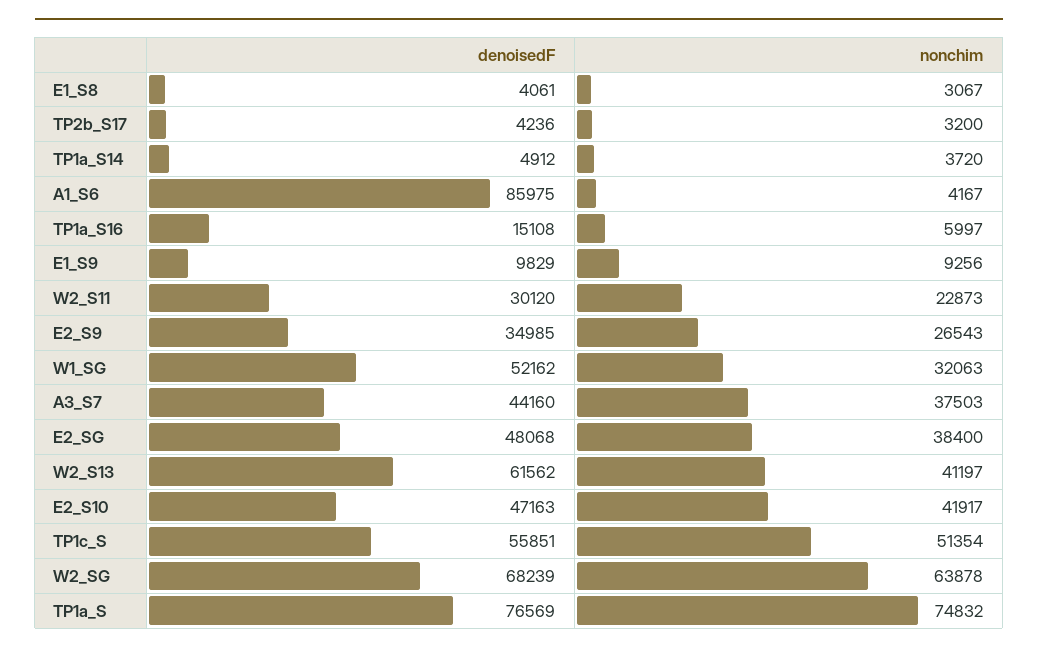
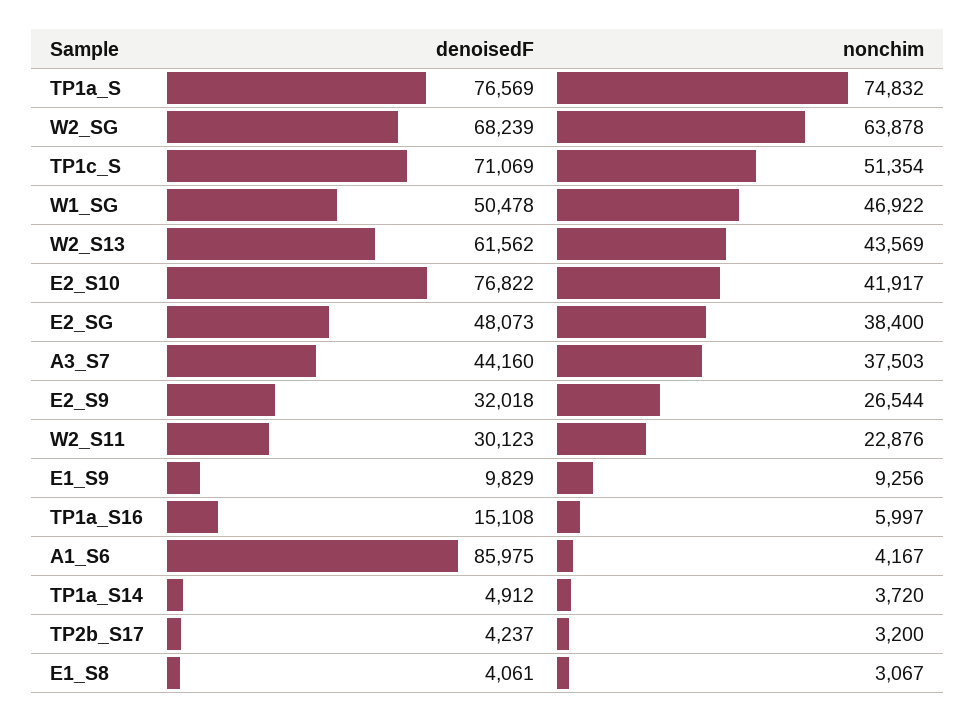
  {
    "denoisedF": {
      "E1_S8": 4061,
-     "TP2b_S17": 4236,
+     "TP2b_S17": 4237,
      "TP1a_S14": 4912,
      "A1_S6": 85975,
      "TP1a_S16": 15108,
      "E1_S9": 9829,
-     "W2_S11": 30120,
+     "W2_S11": 30123,
-     "E2_S9": 34985,
+     "E2_S9": 32018,
-     "W1_SG": 52162,
+     "W1_SG": 50478,
      "A3_S7": 44160,
-     "E2_SG": 48068,
+     "E2_SG": 48073,
      "W2_S13": 61562,
-     "E2_S10": 47163,
+     "E2_S10": 76822,
-     "TP1c_S": 55851,
+     "TP1c_S": 71069,
      "W2_SG": 68239,
      "TP1a_S": 76569
    },
    "nonchim": {
      "E1_S8": 3067,
      "TP2b_S17": 3200,
      "TP1a_S14": 3720,
      "A1_S6": 4167,
      "TP1a_S16": 5997,
      "E1_S9": 9256,
-     "W2_S11": 22873,
+     "W2_S11": 22876,
-     "E2_S9": 26543,
+     "E2_S9": 26544,
-     "W1_SG": 32063,
+     "W1_SG": 46922,
      "A3_S7": 37503,
      "E2_SG": 38400,
-     "W2_S13": 41197,
+     "W2_S13": 43569,
      "E2_S10": 41917,
      "TP1c_S": 51354,
      "W2_SG": 63878,
      "TP1a_S": 74832
    }
  }

